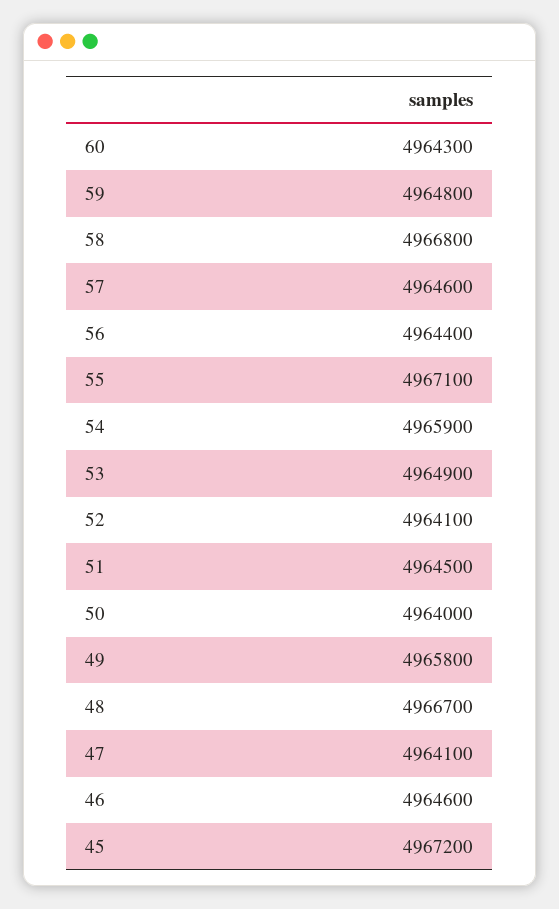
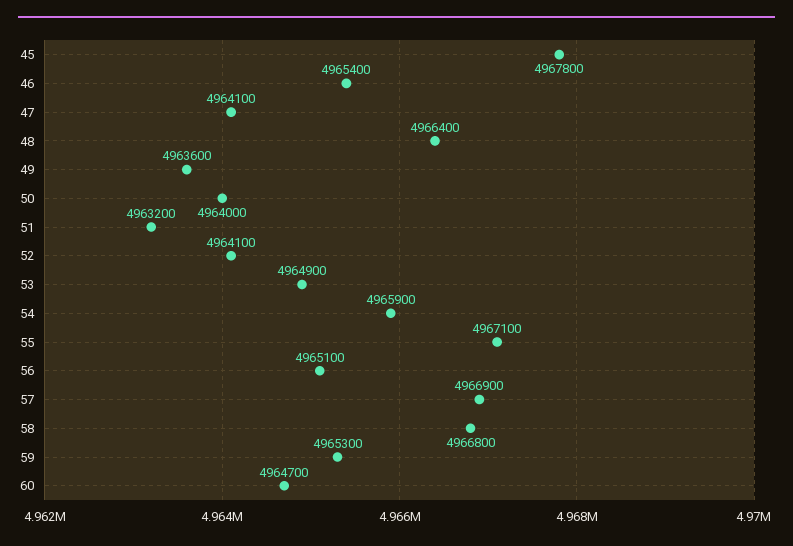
  {
-   "60": 4964300,
+   "60": 4964700,
-   "59": 4964800,
+   "59": 4965300,
    "58": 4966800,
-   "57": 4964600,
+   "57": 4966900,
-   "56": 4964400,
+   "56": 4965100,
    "55": 4967100,
    "54": 4965900,
    "53": 4964900,
    "52": 4964100,
-   "51": 4964500,
+   "51": 4963200,
    "50": 4964000,
-   "49": 4965800,
+   "49": 4963600,
-   "48": 4966700,
+   "48": 4966400,
    "47": 4964100,
-   "46": 4964600,
+   "46": 4965400,
-   "45": 4967200
+   "45": 4967800
  }

